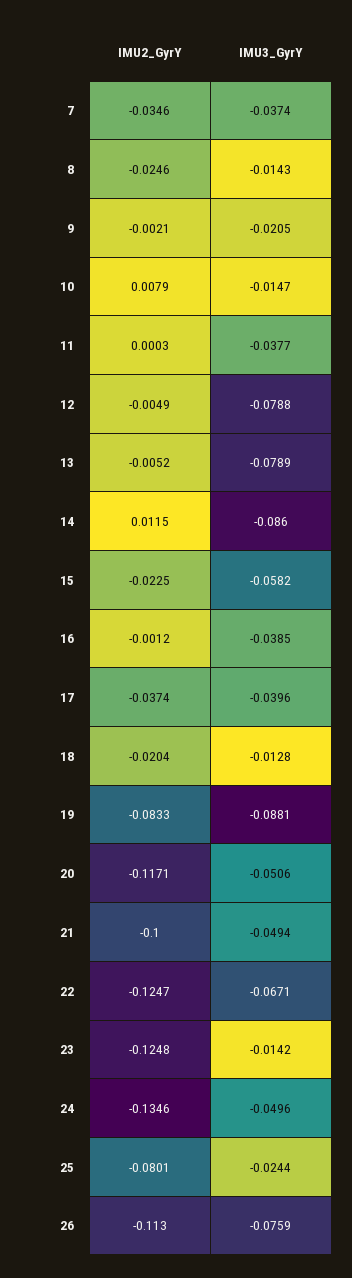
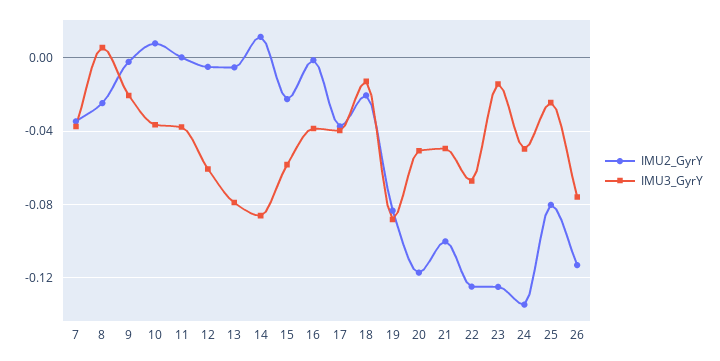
  {
    "IMU2_GyrY": {
      "7": -0.0346,
      "8": -0.0246,
      "9": -0.0021,
      "10": 0.0079,
      "11": 0.0003,
      "12": -0.0049,
      "13": -0.0052,
      "14": 0.0115,
      "15": -0.0225,
      "16": -0.0012,
      "17": -0.0374,
      "18": -0.0204,
      "19": -0.0833,
      "20": -0.1171,
      "21": -0.1,
      "22": -0.1247,
      "23": -0.1248,
      "24": -0.1346,
      "25": -0.0801,
      "26": -0.113
    },
    "IMU3_GyrY": {
      "7": -0.0374,
-     "8": -0.0143,
+     "8": 0.005,
      "9": -0.0205,
-     "10": -0.0147,
+     "10": -0.035,
      "11": -0.0377,
-     "12": -0.0788,
+     "12": -0.06,
      "13": -0.0789,
      "14": -0.086,
      "15": -0.0582,
      "16": -0.0385,
      "17": -0.0396,
      "18": -0.0128,
      "19": -0.0881,
      "20": -0.0506,
      "21": -0.0494,
      "22": -0.0671,
      "23": -0.0142,
      "24": -0.0496,
      "25": -0.0244,
      "26": -0.0759
    }
  }

